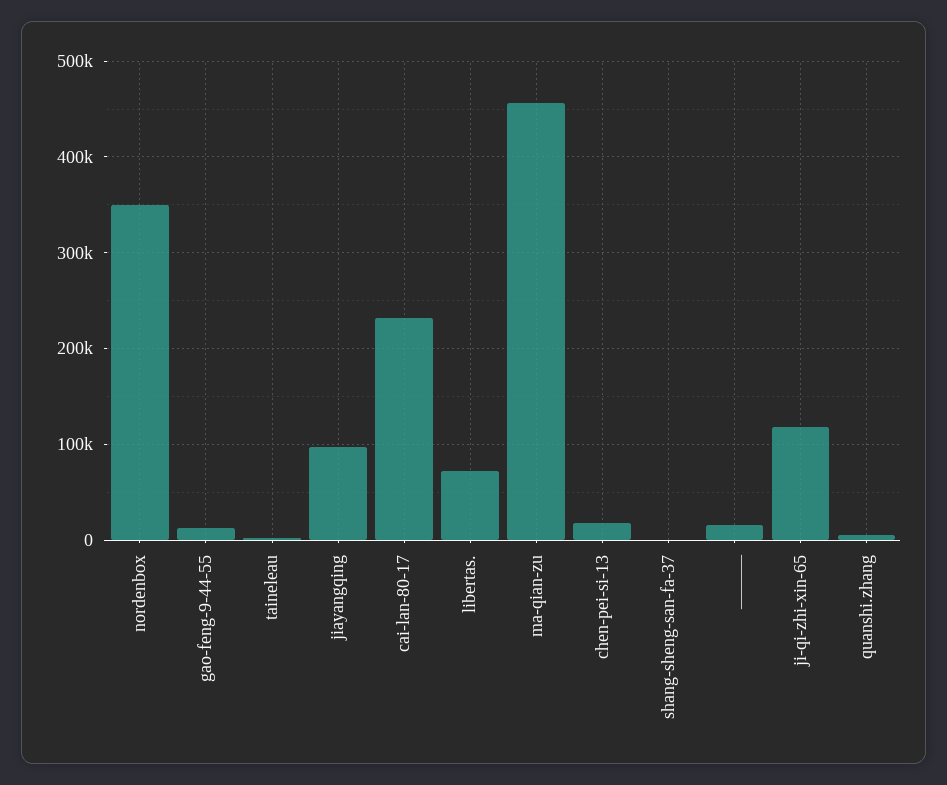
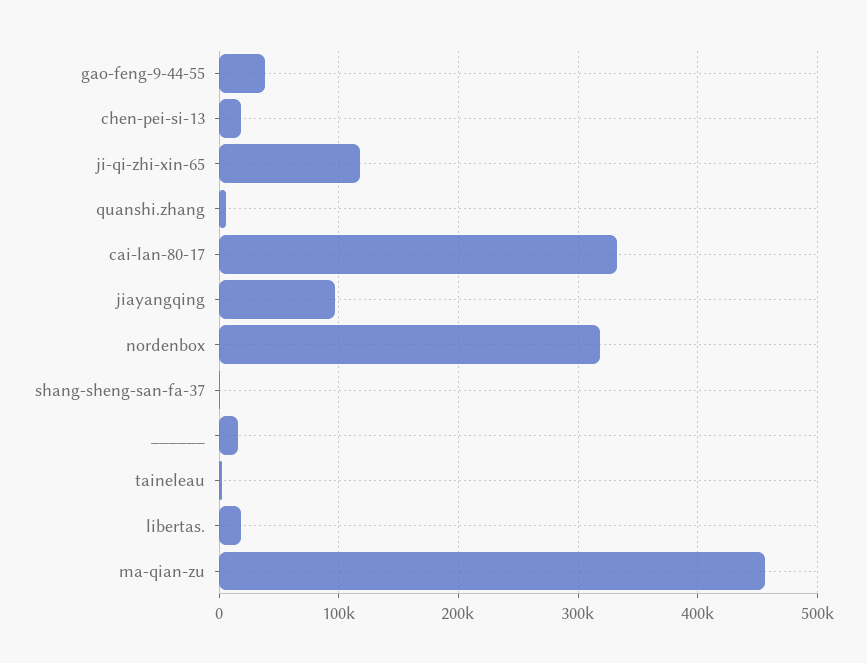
  {
-   "nordenbox": 350000,
+   "nordenbox": 320000,
-   "gao-feng-9-44-55": 10000,
+   "gao-feng-9-44-55": 40000,
    "taineleau": 0,
    "jiayangqing": 100000,
-   "cai-lan-80-17": 230000,
+   "cai-lan-80-17": 330000,
-   "libertas.": 70000,
+   "libertas.": 20000,
    "ma-qian-zu": 460000,
    "chen-pei-si-13": 20000,
    "shang-sheng-san-fa-37": 0,
    "______": 20000,
    "ji-qi-zhi-xin-65": 120000,
    "quanshi.zhang": 10000
  }

